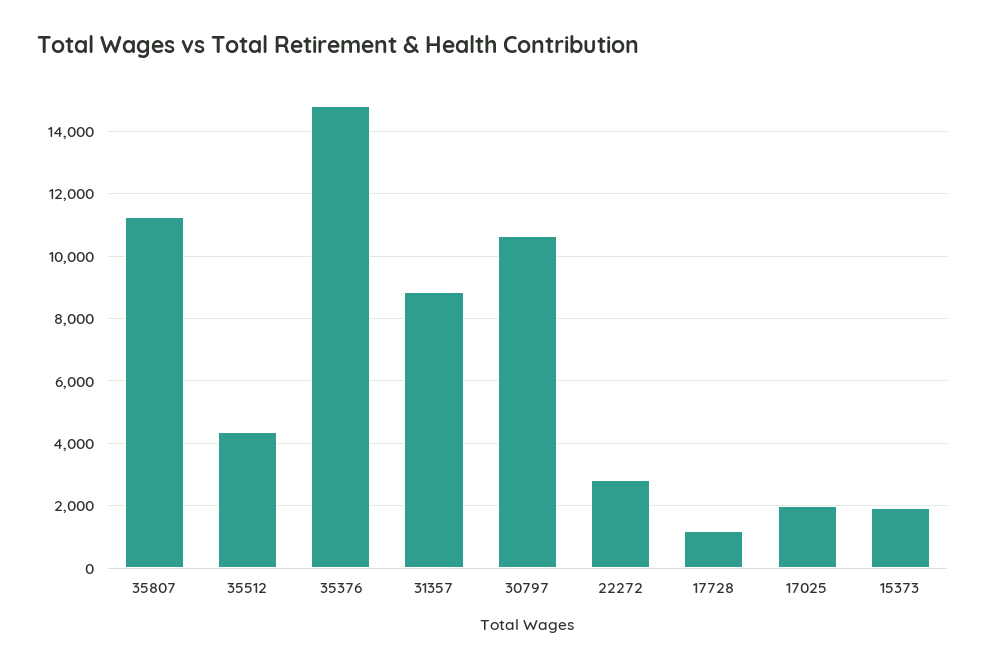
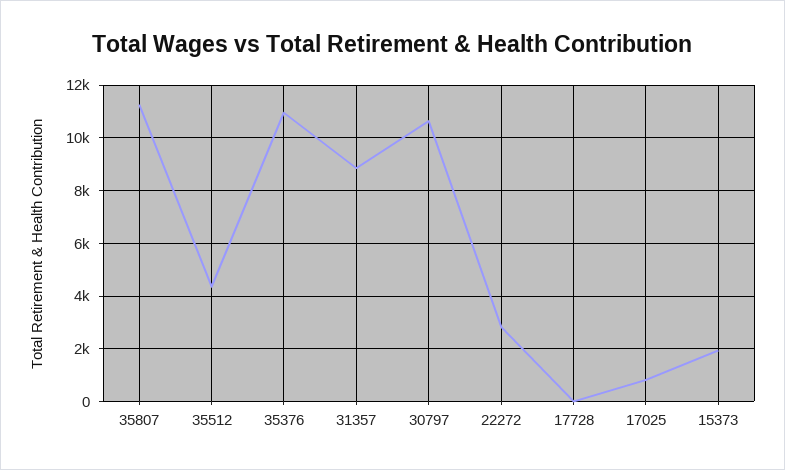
  {
    "35807": 11200,
    "35512": 4400,
-   "35376": 14800,
+   "35376": 11000,
    "31357": 8800,
    "30797": 10600,
    "22272": 2800,
-   "17728": 1200,
+   "17728": 0,
-   "17025": 2000,
+   "17025": 750,
    "15373": 2000
  }

